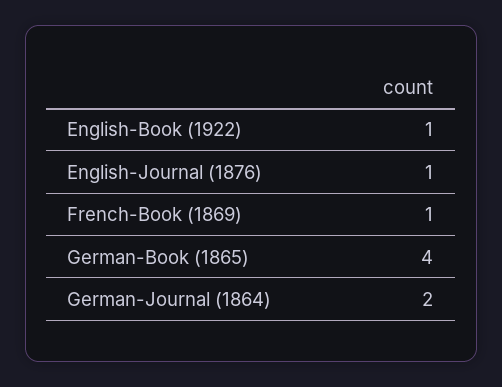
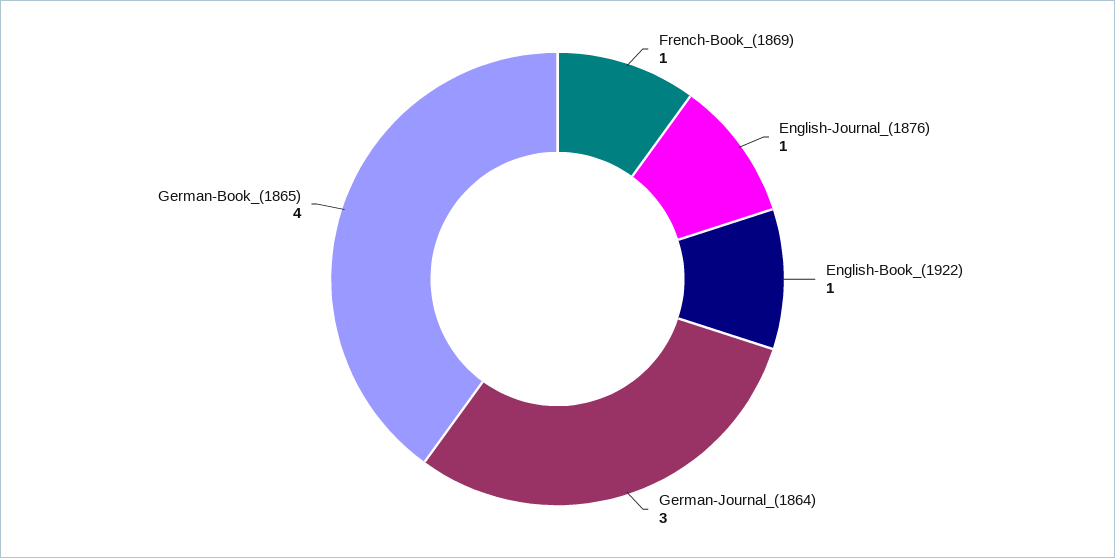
  {
    "English-Book (1922)": 1,
    "English-Journal (1876)": 1,
    "French-Book (1869)": 1,
    "German-Book (1865)": 4,
-   "German-Journal (1864)": 2
+   "German-Journal (1864)": 3
  }

